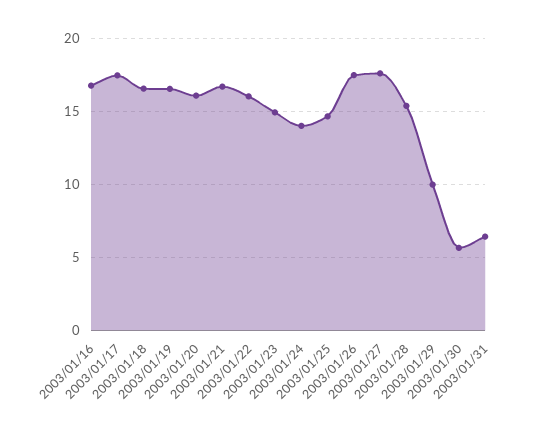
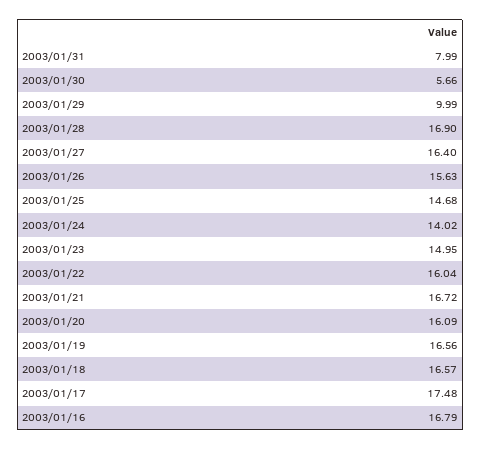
  {
    "2003/01/16": 16.79,
    "2003/01/17": 17.48,
    "2003/01/18": 16.57,
    "2003/01/19": 16.56,
    "2003/01/20": 16.09,
    "2003/01/21": 16.72,
    "2003/01/22": 16.04,
    "2003/01/23": 14.95,
    "2003/01/24": 14.02,
    "2003/01/25": 14.68,
-   "2003/01/26": 17.5,
+   "2003/01/26": 15.63,
-   "2003/01/27": 17.5,
+   "2003/01/27": 16.4,
-   "2003/01/28": 15.5,
+   "2003/01/28": 16.9,
    "2003/01/29": 9.99,
    "2003/01/30": 5.66,
-   "2003/01/31": 6.5
+   "2003/01/31": 7.99
  }

